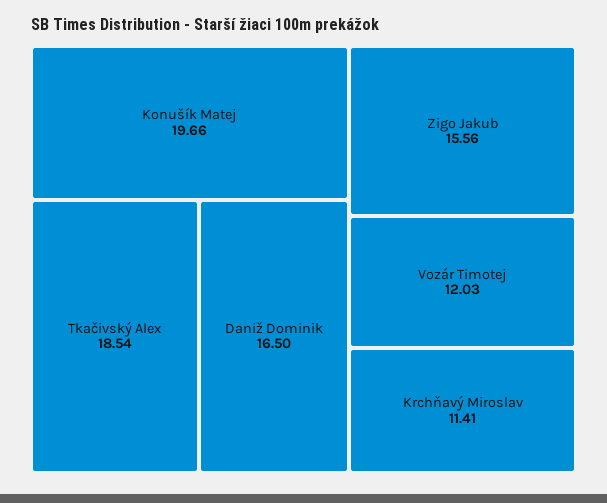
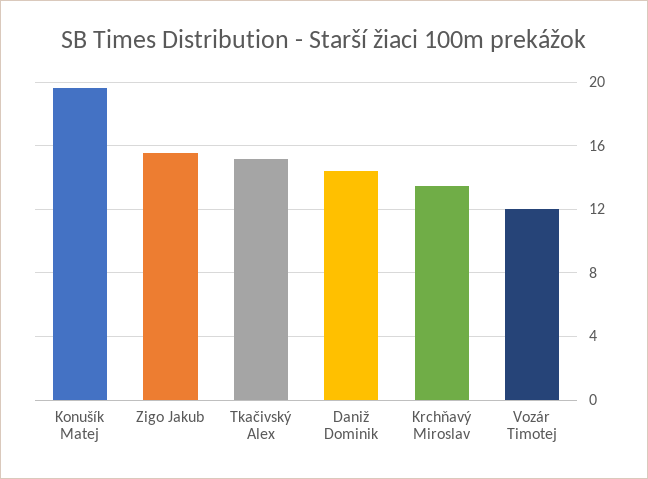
  {
    "Konušík Matej": 19.66,
-   "Tkačivský Alex": 18.54,
+   "Tkačivský Alex": 15,
-   "Daniž Dominik": 16.5,
+   "Daniž Dominik": 14.5,
    "Zigo Jakub": 15.56,
    "Vozár Timotej": 12.03,
-   "Krchňavý Miroslav": 11.41
+   "Krchňavý Miroslav": 13.5
  }

